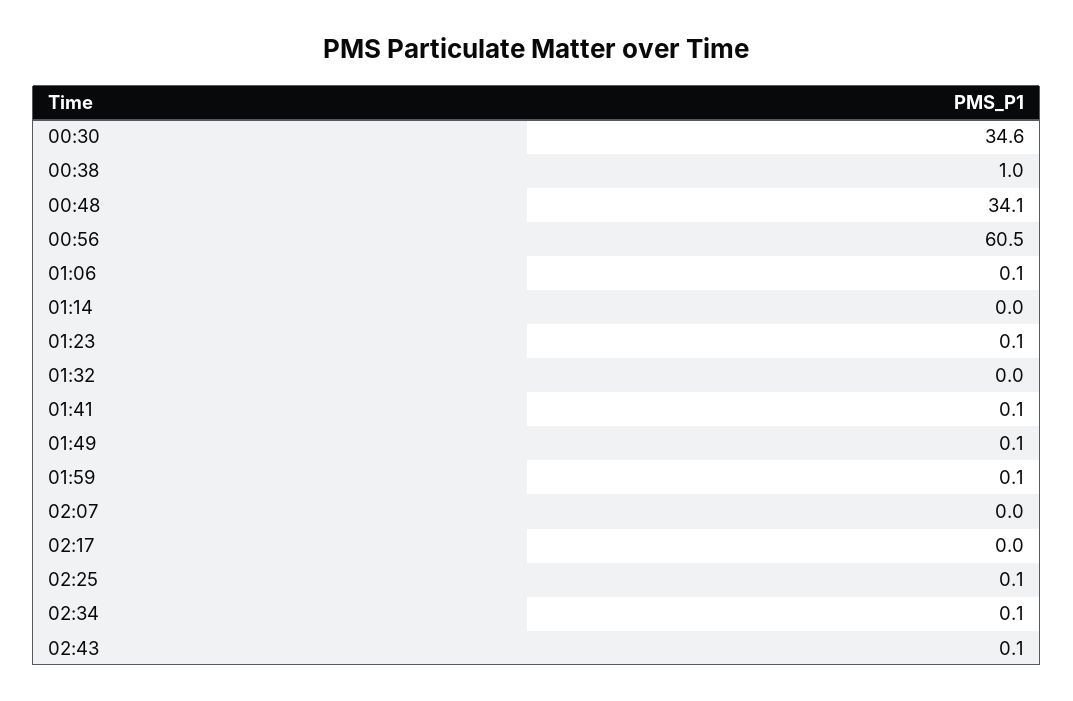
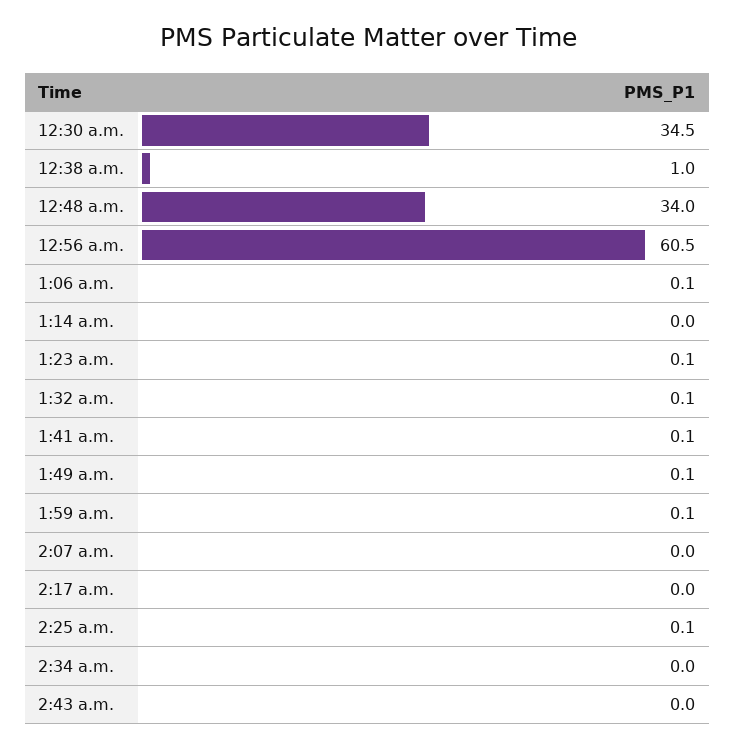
  {
-   "00:30": 34.6,
+   "00:30": 34.5,
    "00:38": 1,
-   "00:48": 34.1,
+   "00:48": 34,
    "00:56": 60.5,
    "01:06": 0.1,
    "01:14": 0,
    "01:23": 0.1,
-   "01:32": 0,
+   "01:32": 0.1,
    "01:41": 0.1,
    "01:49": 0.1,
    "01:59": 0.1,
    "02:07": 0,
    "02:17": 0,
    "02:25": 0.1,
-   "02:34": 0.1,
+   "02:34": 0,
-   "02:43": 0.1
+   "02:43": 0
  }

